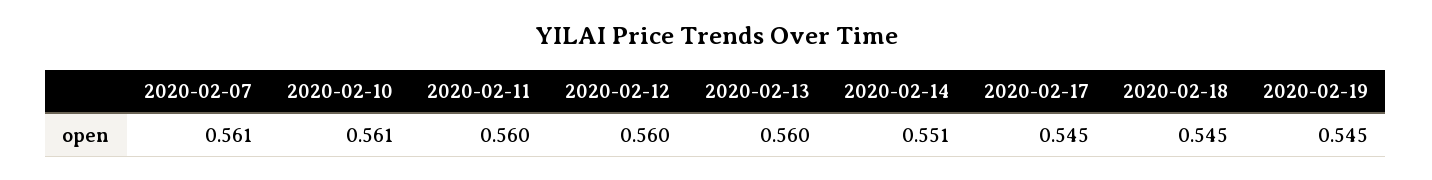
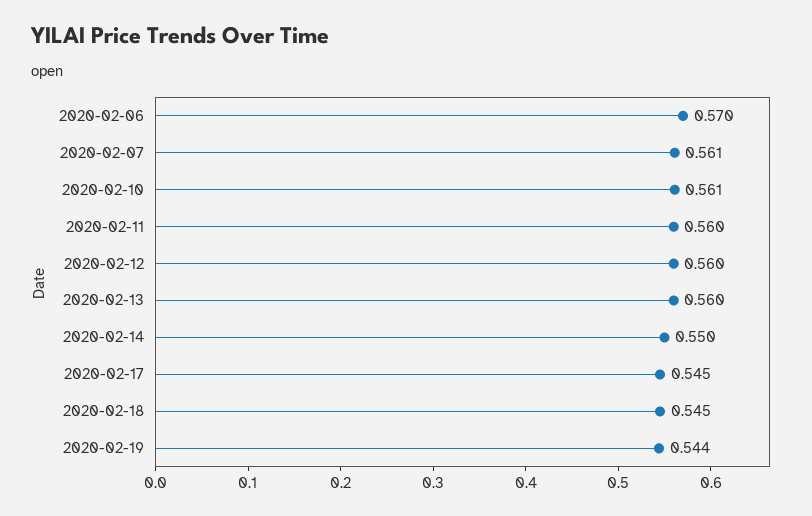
  {
    "2020-02-07": 0.561,
    "2020-02-10": 0.561,
    "2020-02-11": 0.56,
    "2020-02-12": 0.56,
    "2020-02-13": 0.56,
-   "2020-02-14": 0.551,
+   "2020-02-14": 0.55,
    "2020-02-17": 0.545,
    "2020-02-18": 0.545,
-   "2020-02-19": 0.545
+   "2020-02-19": 0.544,
+   "2020-02-06": 0.57
  }

